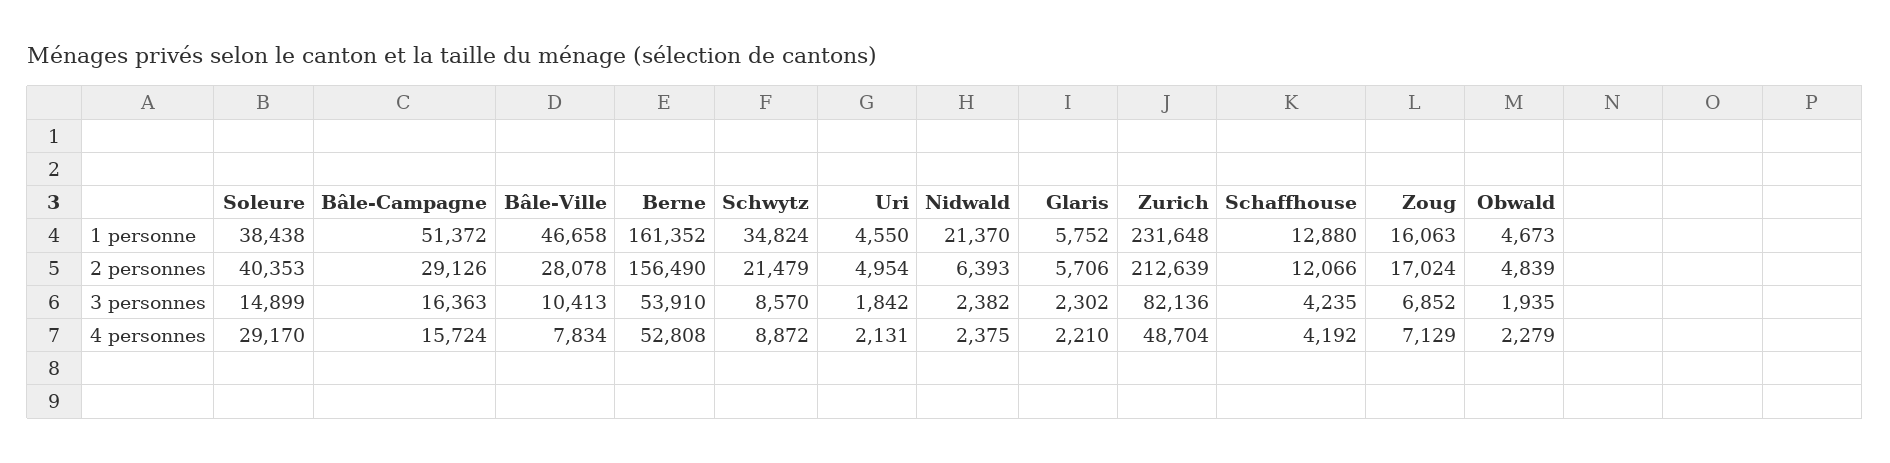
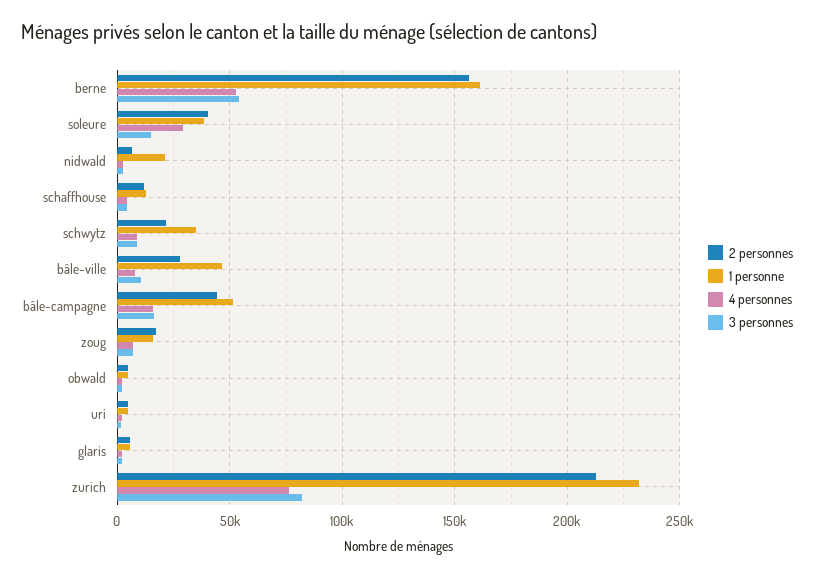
  {
    "1 personne": {
      "Soleure": 38438,
      "Bâle-Campagne": 51372,
      "Bâle-Ville": 46658,
      "Berne": 161352,
      "Schwytz": 34824,
      "Uri": 4550,
      "Nidwald": 21370,
      "Glaris": 5752,
      "Zurich": 231648,
      "Schaffhouse": 12880,
      "Zoug": 16063,
      "Obwald": 4673
    },
    "2 personnes": {
      "Soleure": 40353,
-     "Bâle-Campagne": 29126,
+     "Bâle-Campagne": 45000,
      "Bâle-Ville": 28078,
      "Berne": 156490,
      "Schwytz": 21479,
      "Uri": 4954,
      "Nidwald": 6393,
      "Glaris": 5706,
      "Zurich": 212639,
      "Schaffhouse": 12066,
      "Zoug": 17024,
      "Obwald": 4839
    },
    "3 personnes": {
      "Soleure": 14899,
      "Bâle-Campagne": 16363,
      "Bâle-Ville": 10413,
      "Berne": 53910,
      "Schwytz": 8570,
      "Uri": 1842,
      "Nidwald": 2382,
      "Glaris": 2302,
      "Zurich": 82136,
      "Schaffhouse": 4235,
      "Zoug": 6852,
      "Obwald": 1935
    },
    "4 personnes": {
      "Soleure": 29170,
      "Bâle-Campagne": 15724,
      "Bâle-Ville": 7834,
      "Berne": 52808,
      "Schwytz": 8872,
      "Uri": 2131,
      "Nidwald": 2375,
      "Glaris": 2210,
-     "Zurich": 48704,
+     "Zurich": 75000,
      "Schaffhouse": 4192,
      "Zoug": 7129,
      "Obwald": 2279
    }
  }

